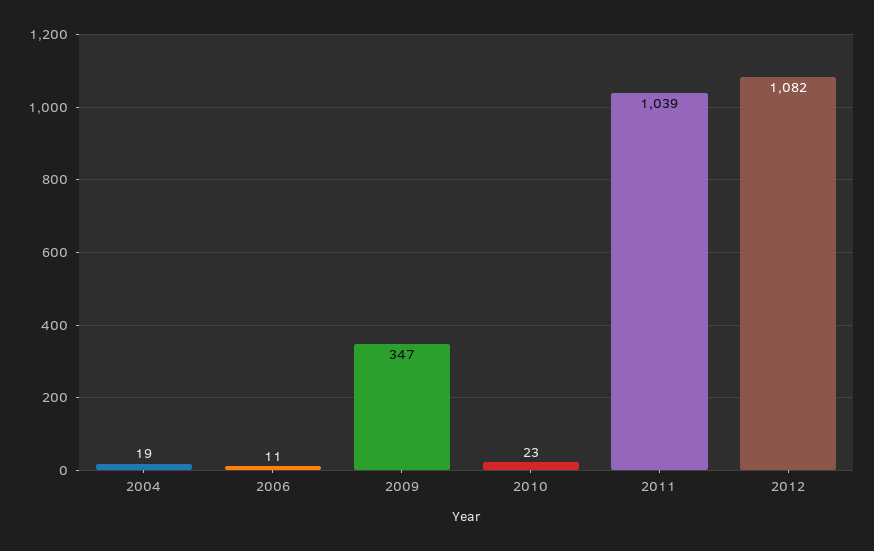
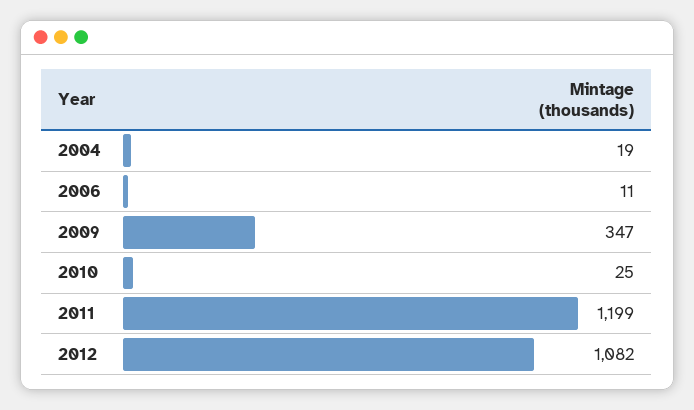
  {
    "2004": 19,
    "2006": 11,
    "2009": 347,
-   "2010": 23,
+   "2010": 25,
-   "2011": 1039,
+   "2011": 1199,
    "2012": 1082
  }

